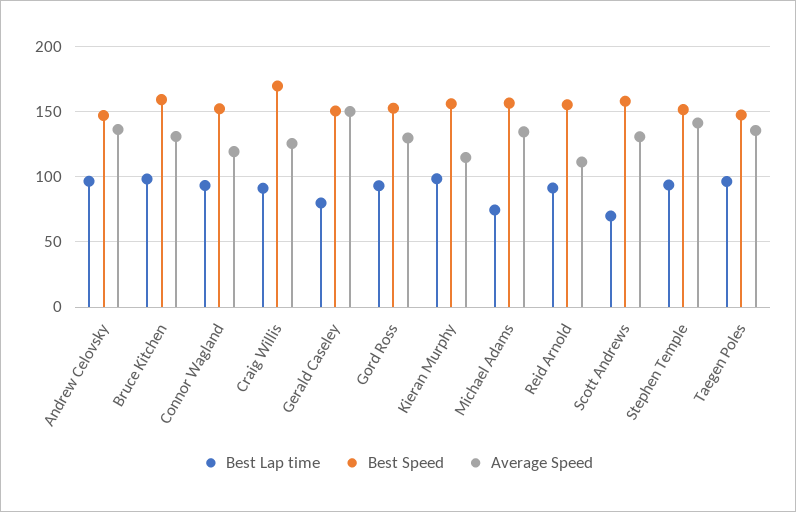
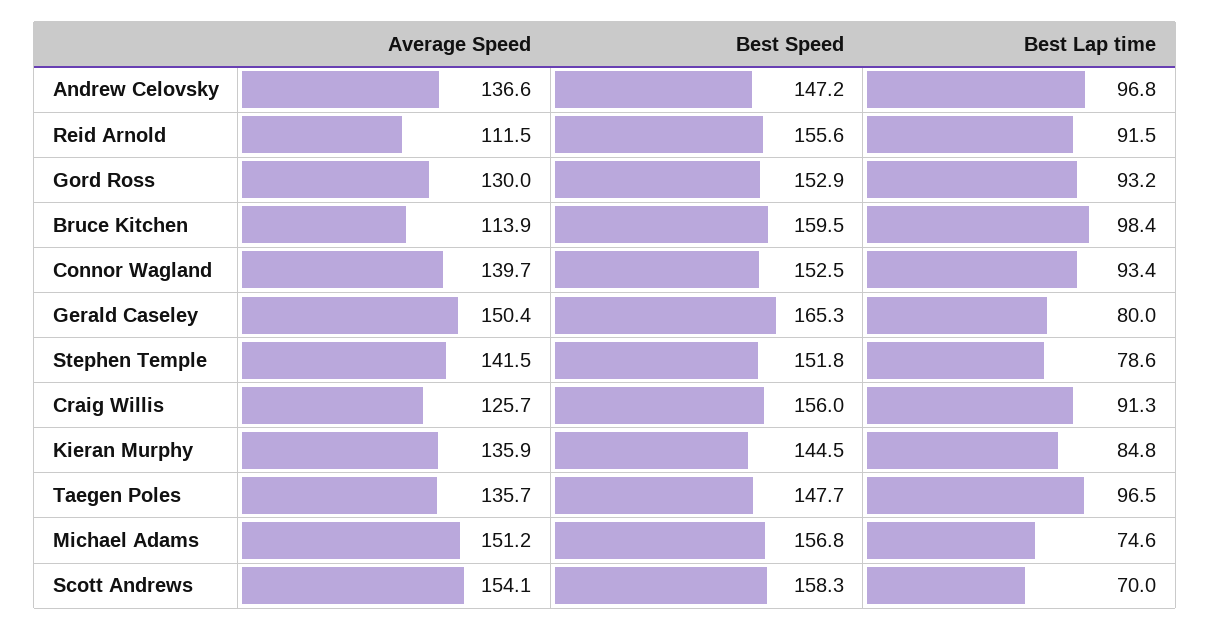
  {
    "Best Lap time": {
      "Andrew Celovsky": 96.8,
      "Bruce Kitchen": 98.4,
      "Connor Wagland": 93.4,
      "Craig Willis": 91.3,
      "Gerald Caseley": 80,
      "Gord Ross": 93.2,
-     "Kieran Murphy": 100,
+     "Kieran Murphy": 84.8,
      "Michael Adams": 74.6,
      "Reid Arnold": 91.5,
      "Scott Andrews": 70,
-     "Stephen Temple": 95,
+     "Stephen Temple": 78.6,
      "Taegen Poles": 96.5
    },
    "Best Speed": {
      "Andrew Celovsky": 147.2,
      "Bruce Kitchen": 159.5,
      "Connor Wagland": 152.5,
-     "Craig Willis": 170,
+     "Craig Willis": 156,
-     "Gerald Caseley": 150,
+     "Gerald Caseley": 165.3,
      "Gord Ross": 152.9,
-     "Kieran Murphy": 155,
+     "Kieran Murphy": 144.5,
      "Michael Adams": 156.8,
      "Reid Arnold": 155.6,
      "Scott Andrews": 158.3,
      "Stephen Temple": 151.8,
      "Taegen Poles": 147.7
    },
    "Average Speed": {
      "Andrew Celovsky": 136.6,
-     "Bruce Kitchen": 130,
+     "Bruce Kitchen": 113.9,
-     "Connor Wagland": 120,
+     "Connor Wagland": 139.7,
      "Craig Willis": 125.7,
      "Gerald Caseley": 150.4,
      "Gord Ross": 130,
-     "Kieran Murphy": 115,
+     "Kieran Murphy": 135.9,
-     "Michael Adams": 135,
+     "Michael Adams": 151.2,
      "Reid Arnold": 111.5,
-     "Scott Andrews": 130,
+     "Scott Andrews": 154.1,
      "Stephen Temple": 141.5,
      "Taegen Poles": 135.7
    }
  }

